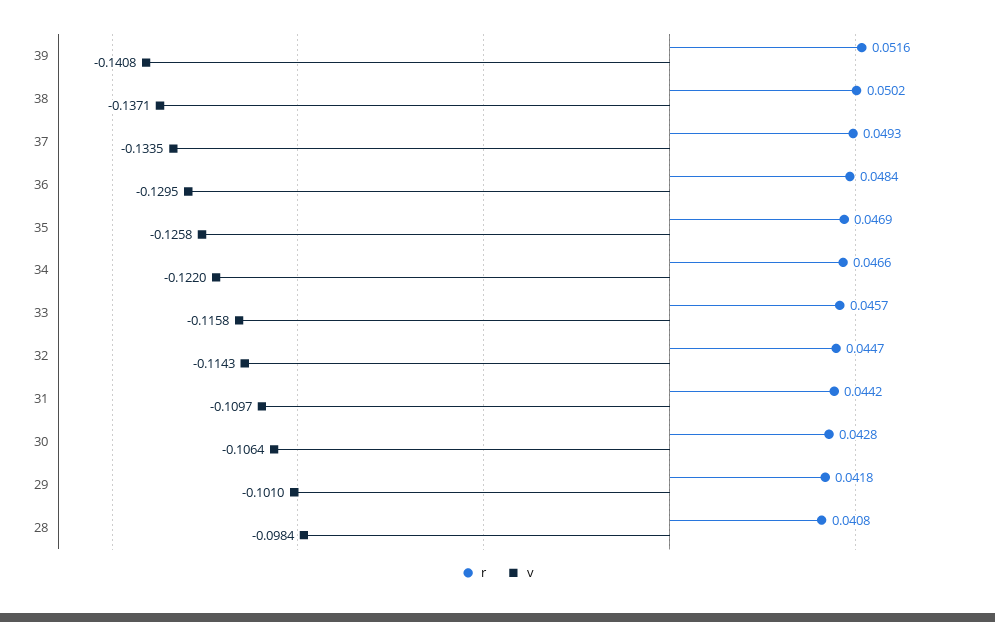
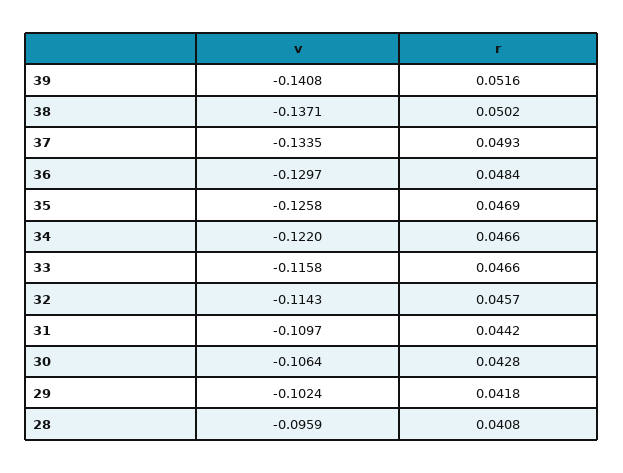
  {
    "r": {
      "39": 0.0516,
      "38": 0.0502,
      "37": 0.0493,
      "36": 0.0484,
      "35": 0.0469,
      "34": 0.0466,
-     "33": 0.0457,
+     "33": 0.0466,
-     "32": 0.0447,
+     "32": 0.0457,
      "31": 0.0442,
      "30": 0.0428,
      "29": 0.0418,
      "28": 0.0408
    },
    "v": {
      "39": -0.1408,
      "38": -0.1371,
      "37": -0.1335,
-     "36": -0.1295,
+     "36": -0.1297,
      "35": -0.1258,
      "34": -0.122,
      "33": -0.1158,
      "32": -0.1143,
      "31": -0.1097,
      "30": -0.1064,
-     "29": -0.101,
+     "29": -0.1024,
-     "28": -0.0984
+     "28": -0.0959
    }
  }

